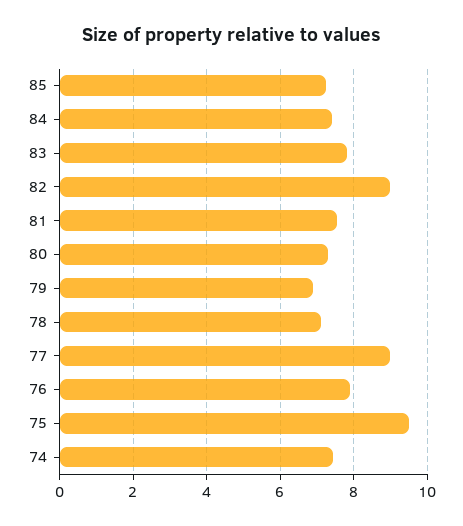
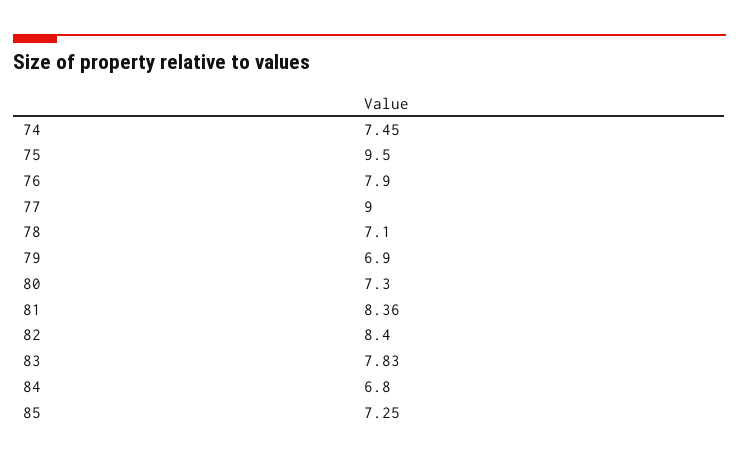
  {
    "85": 7.25,
-   "84": 7.4,
+   "84": 6.8,
    "83": 7.83,
-   "82": 9,
+   "82": 8.4,
-   "81": 7.6,
+   "81": 8.36,
    "80": 7.3,
    "79": 6.9,
    "78": 7.1,
    "77": 9,
    "76": 7.9,
    "75": 9.5,
    "74": 7.45
  }

